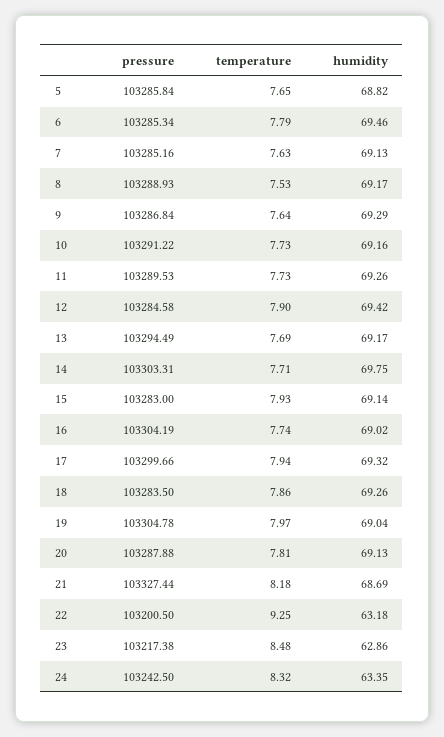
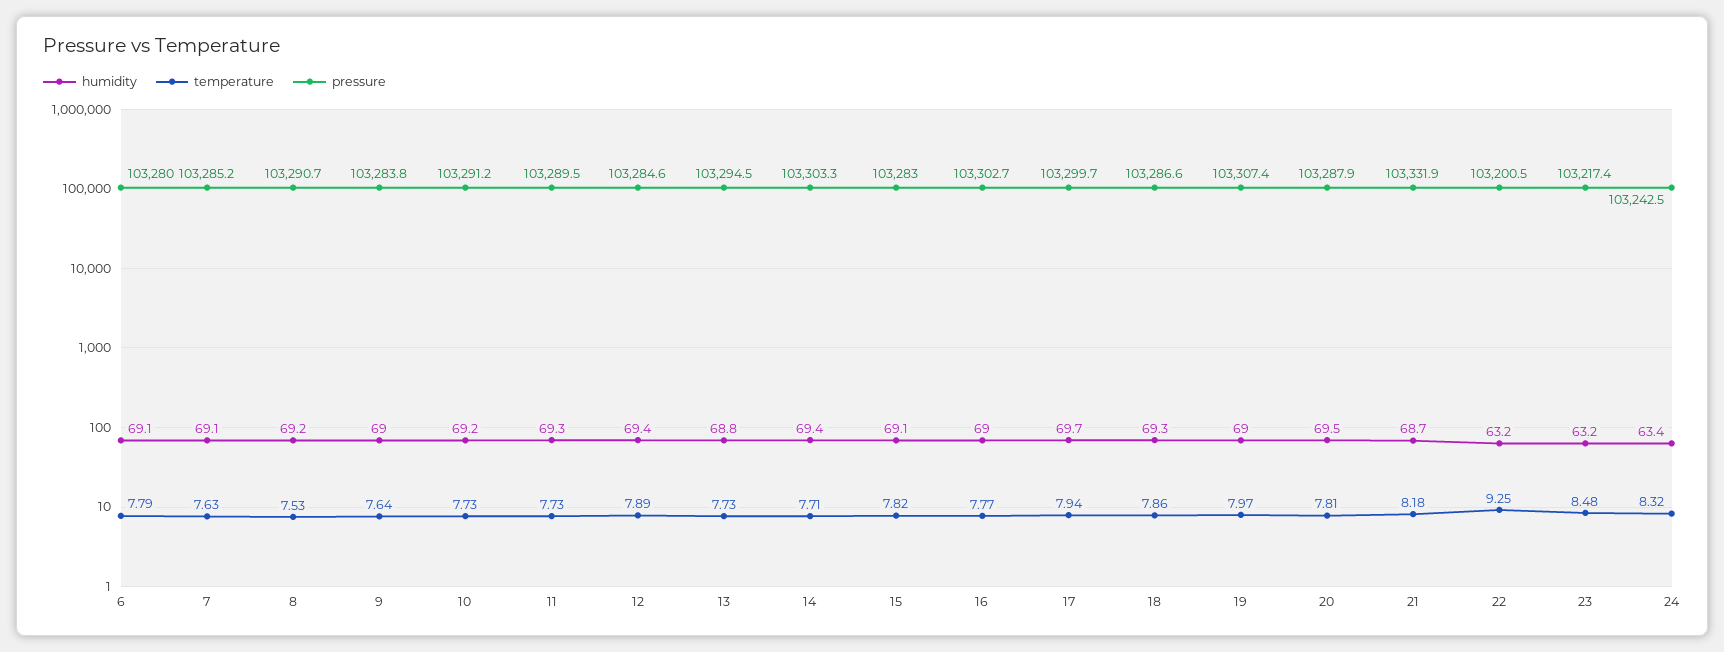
  {
    "pressure": {
-     "5": 103285.84,
-     "6": 103285.34,
+     "6": 103280,
      "7": 103285.16,
-     "8": 103288.93,
+     "8": 103290.7,
-     "9": 103286.84,
+     "9": 103283.8,
      "10": 103291.22,
      "11": 103289.53,
      "12": 103284.58,
      "13": 103294.49,
      "14": 103303.31,
      "15": 103283,
-     "16": 103304.19,
+     "16": 103302.7,
      "17": 103299.66,
-     "18": 103283.5,
+     "18": 103286.6,
-     "19": 103304.78,
+     "19": 103307.4,
      "20": 103287.88,
-     "21": 103327.44,
+     "21": 103331.9,
      "22": 103200.5,
      "23": 103217.38,
      "24": 103242.5
    },
    "temperature": {
-     "5": 7.65,
      "6": 7.79,
      "7": 7.63,
      "8": 7.53,
      "9": 7.64,
      "10": 7.73,
      "11": 7.73,
-     "12": 7.9,
+     "12": 7.89,
-     "13": 7.69,
+     "13": 7.73,
      "14": 7.71,
-     "15": 7.93,
+     "15": 7.82,
-     "16": 7.74,
+     "16": 7.77,
      "17": 7.94,
      "18": 7.86,
      "19": 7.97,
      "20": 7.81,
      "21": 8.18,
      "22": 9.25,
      "23": 8.48,
      "24": 8.32
    },
    "humidity": {
-     "5": 68.82,
-     "6": 69.46,
+     "6": 69.1,
      "7": 69.13,
      "8": 69.17,
-     "9": 69.29,
+     "9": 69,
      "10": 69.16,
      "11": 69.26,
      "12": 69.42,
-     "13": 69.17,
+     "13": 68.8,
-     "14": 69.75,
+     "14": 69.4,
      "15": 69.14,
      "16": 69.02,
-     "17": 69.32,
+     "17": 69.7,
      "18": 69.26,
      "19": 69.04,
-     "20": 69.13,
+     "20": 69.5,
      "21": 68.69,
      "22": 63.18,
-     "23": 62.86,
+     "23": 63.2,
      "24": 63.35
    }
  }

